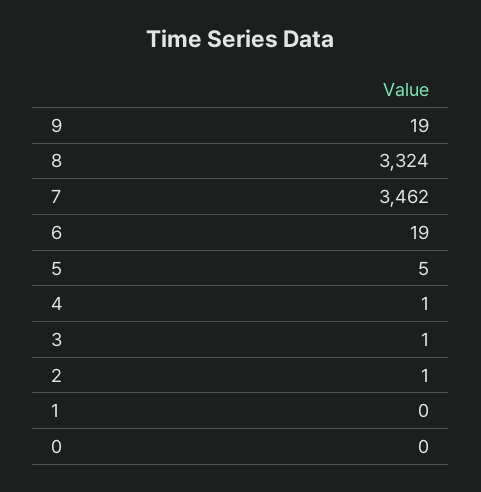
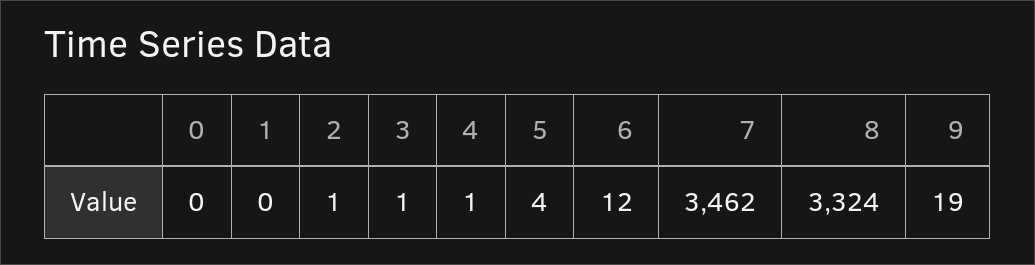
  {
    "9": 19,
    "8": 3324,
    "7": 3462,
-   "6": 19,
+   "6": 12,
-   "5": 5,
+   "5": 4,
    "4": 1,
    "3": 1,
    "2": 1,
    "1": 0,
    "0": 0
  }

